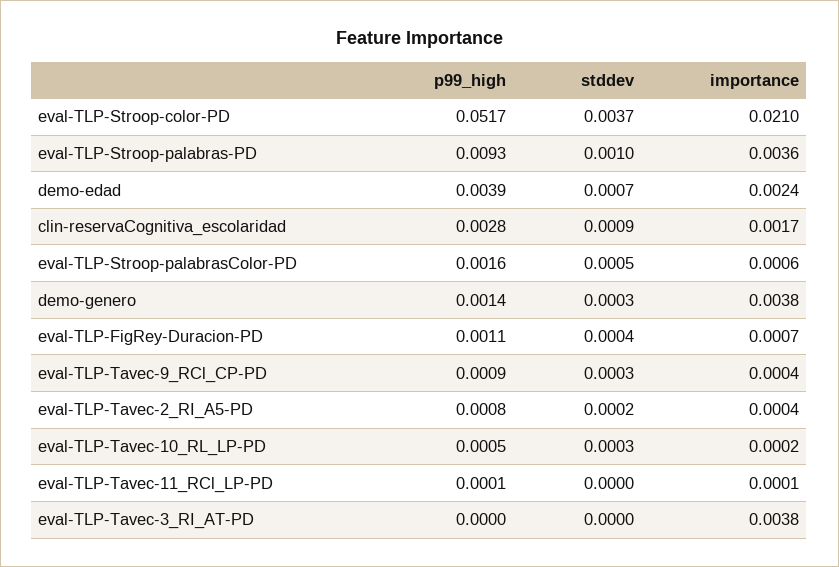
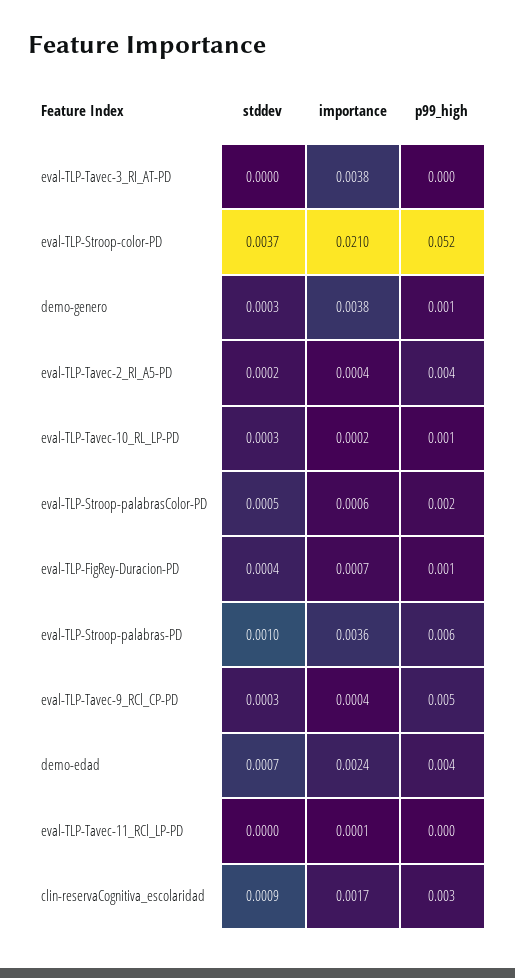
  {
    "p99_high": {
      "eval-TLP-Stroop-color-PD": 0.0517,
-     "eval-TLP-Stroop-palabras-PD": 0.0093,
+     "eval-TLP-Stroop-palabras-PD": 0.006,
      "demo-edad": 0.0039,
      "clin-reservaCognitiva_escolaridad": 0.0028,
      "eval-TLP-Stroop-palabrasColor-PD": 0.0016,
      "demo-genero": 0.0014,
      "eval-TLP-FigRey-Duracion-PD": 0.0011,
-     "eval-TLP-Tavec-9_RCl_CP-PD": 0.0009,
+     "eval-TLP-Tavec-9_RCl_CP-PD": 0.005,
-     "eval-TLP-Tavec-2_RI_A5-PD": 0.0008,
+     "eval-TLP-Tavec-2_RI_A5-PD": 0.004,
      "eval-TLP-Tavec-10_RL_LP-PD": 0.0005,
      "eval-TLP-Tavec-11_RCl_LP-PD": 0.0001,
      "eval-TLP-Tavec-3_RI_AT-PD": 0
    },
    "stddev": {
      "eval-TLP-Stroop-color-PD": 0.0037,
      "eval-TLP-Stroop-palabras-PD": 0.001,
      "demo-edad": 0.0007,
      "clin-reservaCognitiva_escolaridad": 0.0009,
      "eval-TLP-Stroop-palabrasColor-PD": 0.0005,
      "demo-genero": 0.0003,
      "eval-TLP-FigRey-Duracion-PD": 0.0004,
      "eval-TLP-Tavec-9_RCl_CP-PD": 0.0003,
      "eval-TLP-Tavec-2_RI_A5-PD": 0.0002,
      "eval-TLP-Tavec-10_RL_LP-PD": 0.0003,
      "eval-TLP-Tavec-11_RCl_LP-PD": 0,
      "eval-TLP-Tavec-3_RI_AT-PD": 0
    },
    "importance": {
      "eval-TLP-Stroop-color-PD": 0.021,
      "eval-TLP-Stroop-palabras-PD": 0.0036,
      "demo-edad": 0.0024,
      "clin-reservaCognitiva_escolaridad": 0.0017,
      "eval-TLP-Stroop-palabrasColor-PD": 0.0006,
      "demo-genero": 0.0038,
      "eval-TLP-FigRey-Duracion-PD": 0.0007,
      "eval-TLP-Tavec-9_RCl_CP-PD": 0.0004,
      "eval-TLP-Tavec-2_RI_A5-PD": 0.0004,
      "eval-TLP-Tavec-10_RL_LP-PD": 0.0002,
      "eval-TLP-Tavec-11_RCl_LP-PD": 0.0001,
      "eval-TLP-Tavec-3_RI_AT-PD": 0.0038
    }
  }

